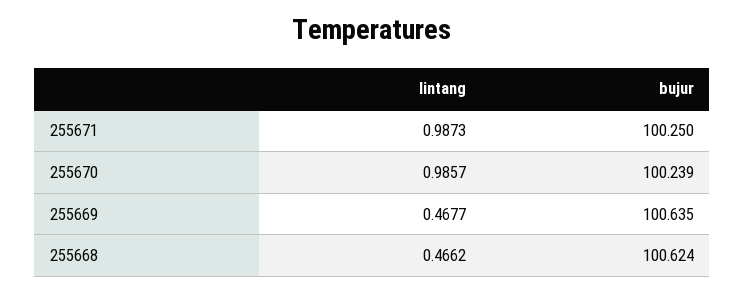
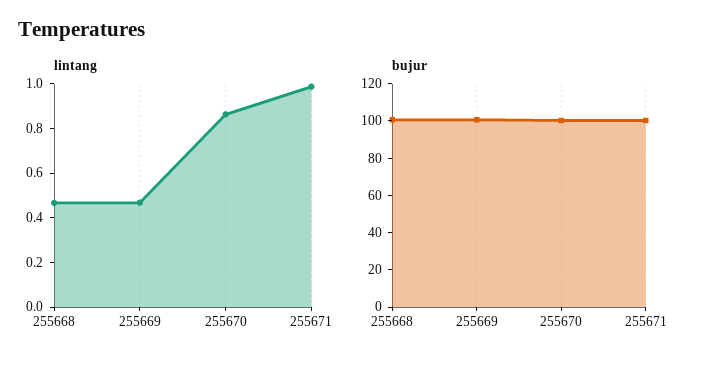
  {
    "lintang": {
      "255671": 0.9873,
-     "255670": 0.9857,
+     "255670": 0.85,
      "255669": 0.4677,
      "255668": 0.4662
    },
    "bujur": {
      "255671": 100.25,
      "255670": 100.239,
      "255669": 100.635,
      "255668": 100.624
    }
  }

